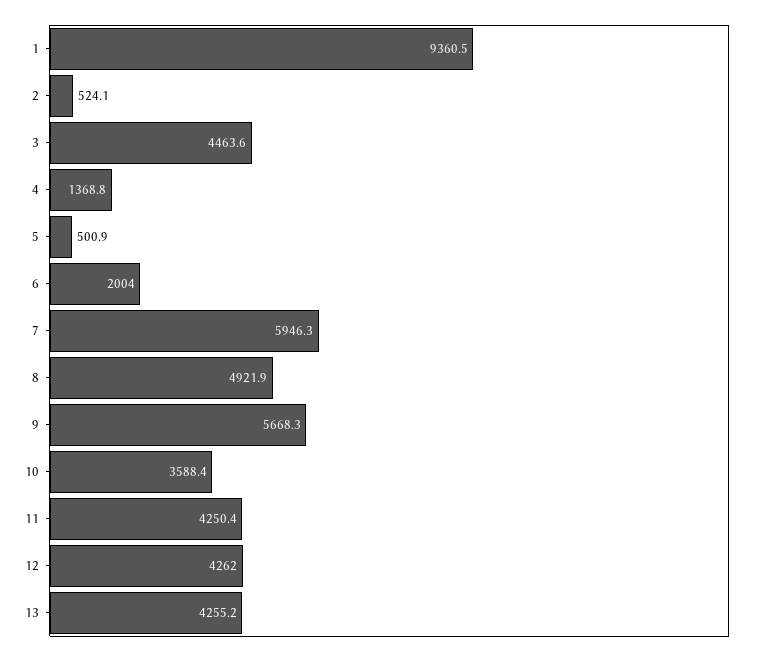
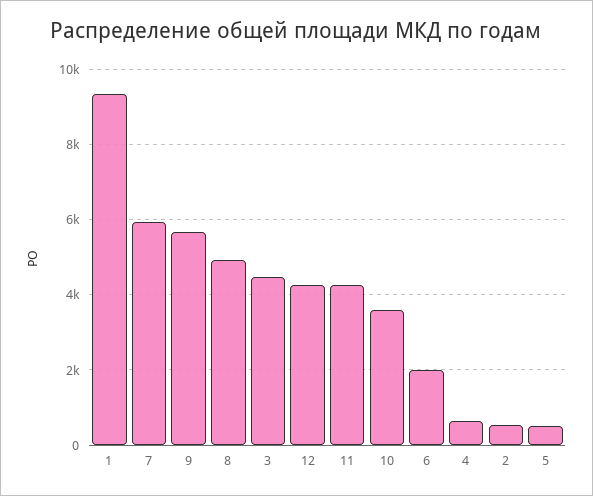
  {
    "1": 9360.5,
    "2": 524.1,
    "3": 4463.6,
-   "4": 1368.8,
+   "4": 600,
    "5": 500.9,
    "6": 2004,
    "7": 5946.3,
    "8": 4921.9,
    "9": 5668.3,
    "10": 3588.4,
    "11": 4250.4,
-   "12": 4262,
+   "12": 4262
-   "13": 4255.2
  }

